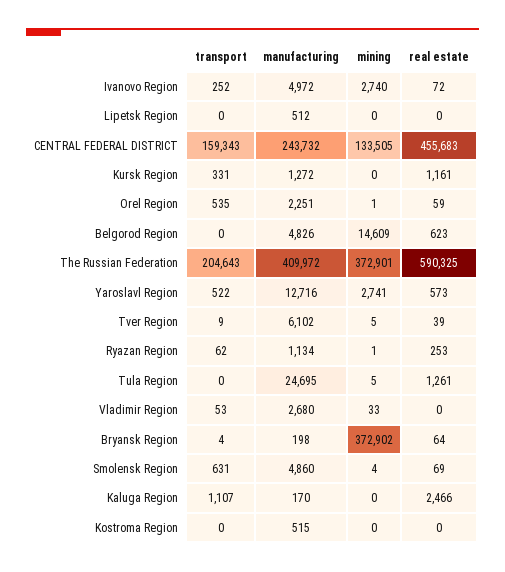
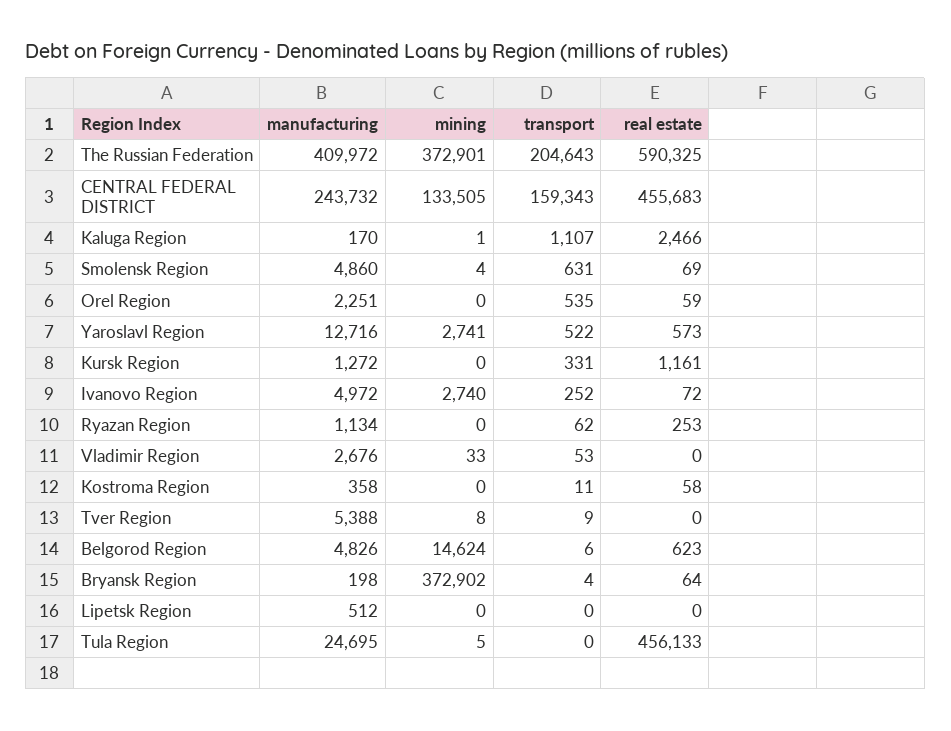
  {
    "transport": {
      "Ivanovo Region": 252,
      "Lipetsk Region": 0,
      "CENTRAL FEDERAL DISTRICT": 159343,
      "Kursk Region": 331,
      "Orel Region": 535,
-     "Belgorod Region": 0,
+     "Belgorod Region": 6,
      "The Russian Federation": 204643,
      "Yaroslavl Region": 522,
      "Tver Region": 9,
      "Ryazan Region": 62,
      "Tula Region": 0,
      "Vladimir Region": 53,
      "Bryansk Region": 4,
      "Smolensk Region": 631,
      "Kaluga Region": 1107,
-     "Kostroma Region": 0
+     "Kostroma Region": 11
    },
    "manufacturing": {
      "Ivanovo Region": 4972,
      "Lipetsk Region": 512,
      "CENTRAL FEDERAL DISTRICT": 243732,
      "Kursk Region": 1272,
      "Orel Region": 2251,
      "Belgorod Region": 4826,
      "The Russian Federation": 409972,
      "Yaroslavl Region": 12716,
-     "Tver Region": 6102,
+     "Tver Region": 5388,
      "Ryazan Region": 1134,
      "Tula Region": 24695,
-     "Vladimir Region": 2680,
+     "Vladimir Region": 2676,
      "Bryansk Region": 198,
      "Smolensk Region": 4860,
      "Kaluga Region": 170,
-     "Kostroma Region": 515
+     "Kostroma Region": 358
    },
    "mining": {
      "Ivanovo Region": 2740,
      "Lipetsk Region": 0,
      "CENTRAL FEDERAL DISTRICT": 133505,
      "Kursk Region": 0,
-     "Orel Region": 1,
+     "Orel Region": 0,
-     "Belgorod Region": 14609,
+     "Belgorod Region": 14624,
      "The Russian Federation": 372901,
      "Yaroslavl Region": 2741,
-     "Tver Region": 5,
+     "Tver Region": 8,
-     "Ryazan Region": 1,
+     "Ryazan Region": 0,
      "Tula Region": 5,
      "Vladimir Region": 33,
      "Bryansk Region": 372902,
      "Smolensk Region": 4,
-     "Kaluga Region": 0,
+     "Kaluga Region": 1,
      "Kostroma Region": 0
    },
    "real estate": {
      "Ivanovo Region": 72,
      "Lipetsk Region": 0,
      "CENTRAL FEDERAL DISTRICT": 455683,
      "Kursk Region": 1161,
      "Orel Region": 59,
      "Belgorod Region": 623,
      "The Russian Federation": 590325,
      "Yaroslavl Region": 573,
-     "Tver Region": 39,
+     "Tver Region": 0,
      "Ryazan Region": 253,
-     "Tula Region": 1261,
+     "Tula Region": 456133,
      "Vladimir Region": 0,
      "Bryansk Region": 64,
      "Smolensk Region": 69,
      "Kaluga Region": 2466,
-     "Kostroma Region": 0
+     "Kostroma Region": 58
    }
  }

